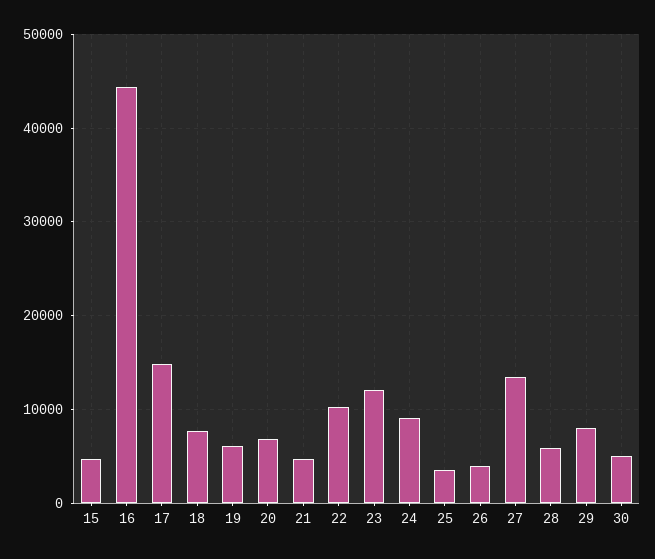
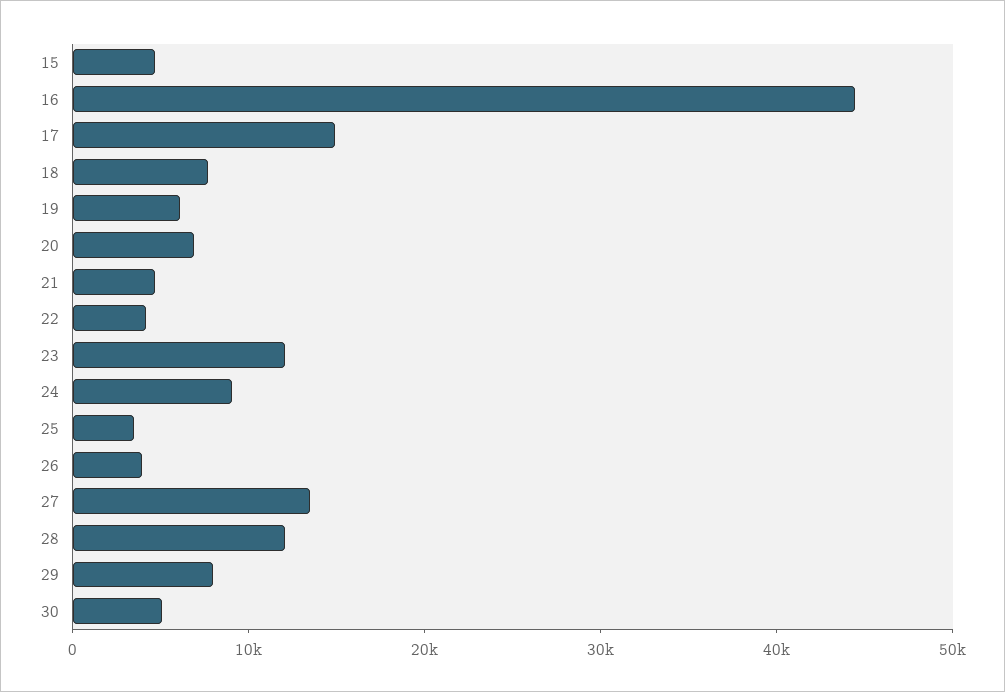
  {
    "15": 5000,
    "16": 44000,
    "17": 15000,
    "18": 8000,
    "19": 6000,
    "20": 7000,
    "21": 5000,
-   "22": 10000,
+   "22": 4000,
    "23": 12000,
    "24": 9000,
    "25": 3000,
    "26": 4000,
    "27": 13000,
-   "28": 6000,
+   "28": 12000,
    "29": 8000,
    "30": 5000
  }

